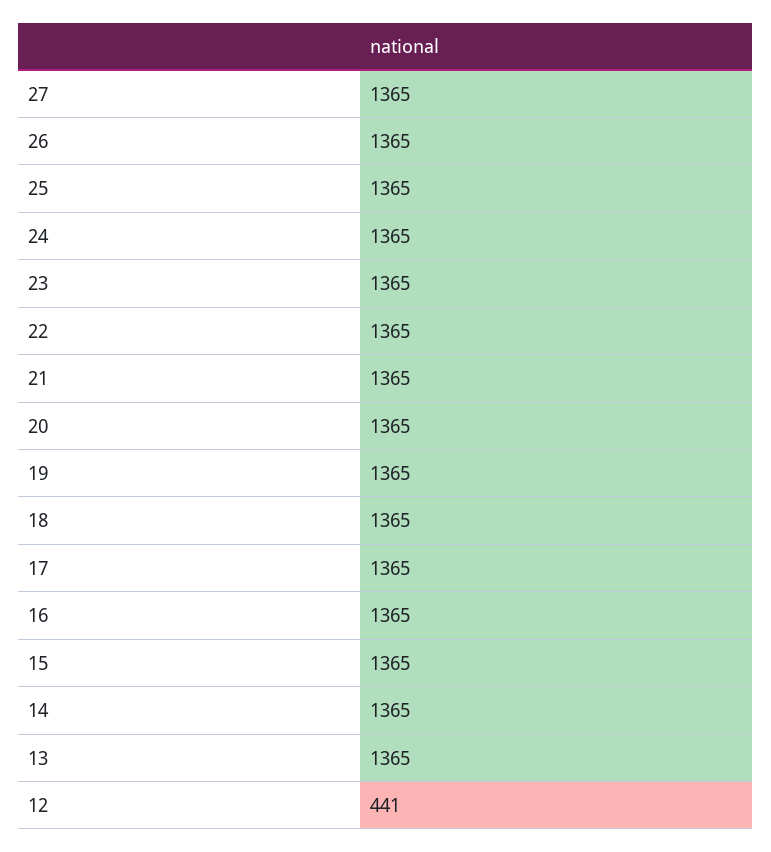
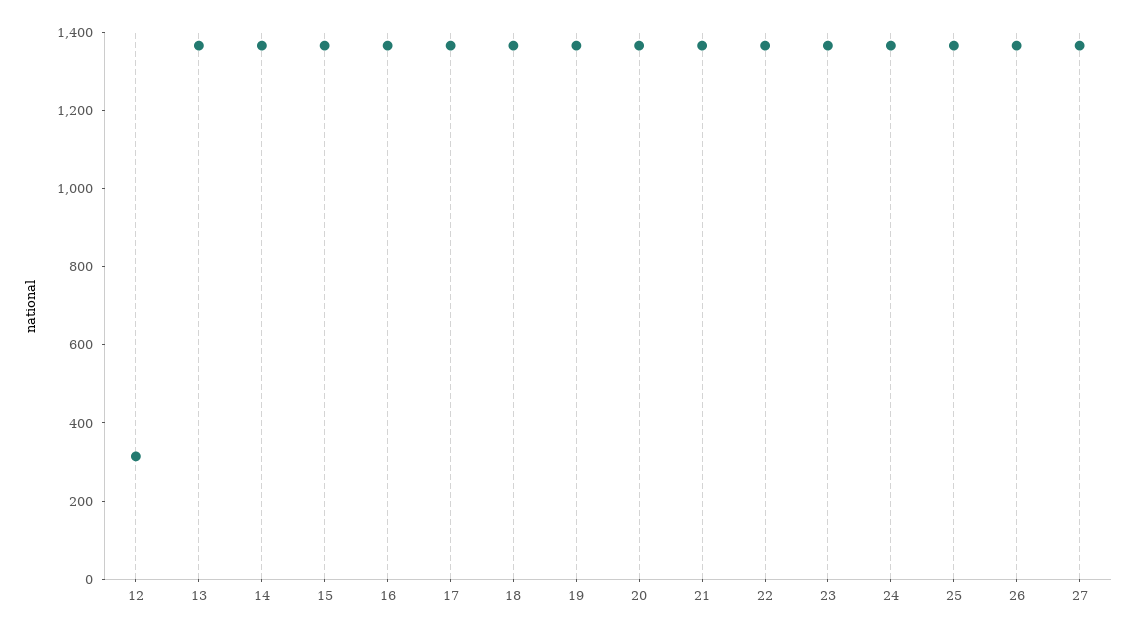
  {
    "27": 1365,
    "26": 1365,
    "25": 1365,
    "24": 1365,
    "23": 1365,
    "22": 1365,
    "21": 1365,
    "20": 1365,
    "19": 1365,
    "18": 1365,
    "17": 1365,
    "16": 1365,
    "15": 1365,
    "14": 1365,
    "13": 1365,
-   "12": 441
+   "12": 300
  }

